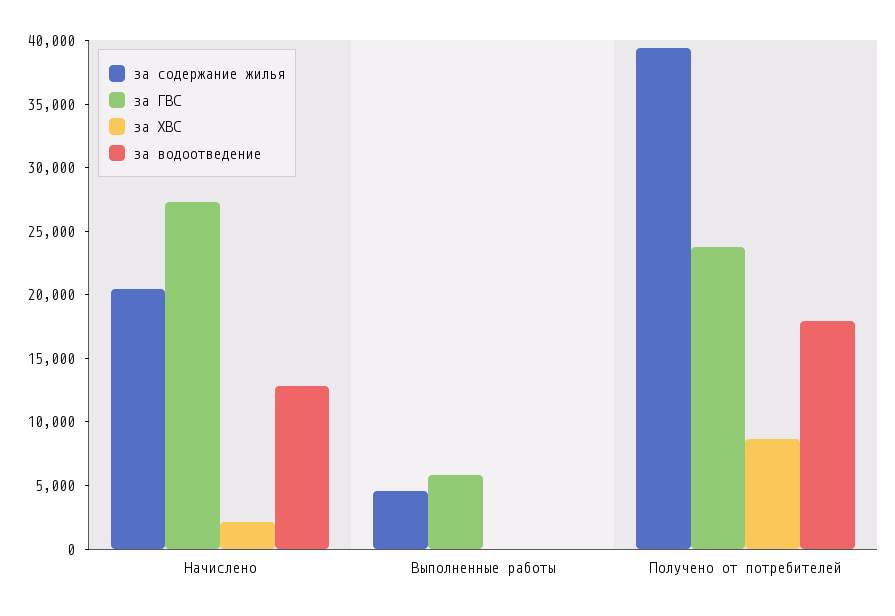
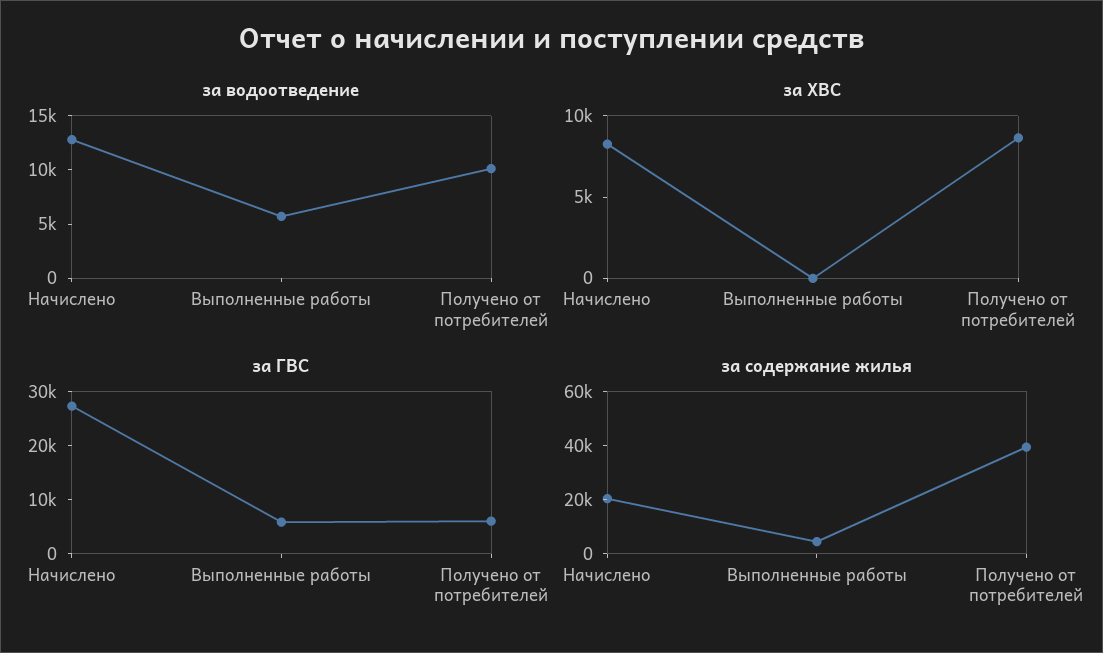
  {
    "за содержание жилья": {
      "Начислено": 20000,
      "Выполненные работы": 5000,
      "Получено от потребителей": 39000
    },
    "за ГВС": {
      "Начислено": 27000,
      "Выполненные работы": 6000,
-     "Получено от потребителей": 24000
+     "Получено от потребителей": 6000
    },
    "за ХВС": {
-     "Начислено": 2000,
+     "Начислено": 8000,
      "Выполненные работы": 0,
      "Получено от потребителей": 9000
    },
    "за водоотведение": {
      "Начислено": 13000,
-     "Выполненные работы": 0,
+     "Выполненные работы": 6000,
-     "Получено от потребителей": 18000
+     "Получено от потребителей": 10000
    }
  }

